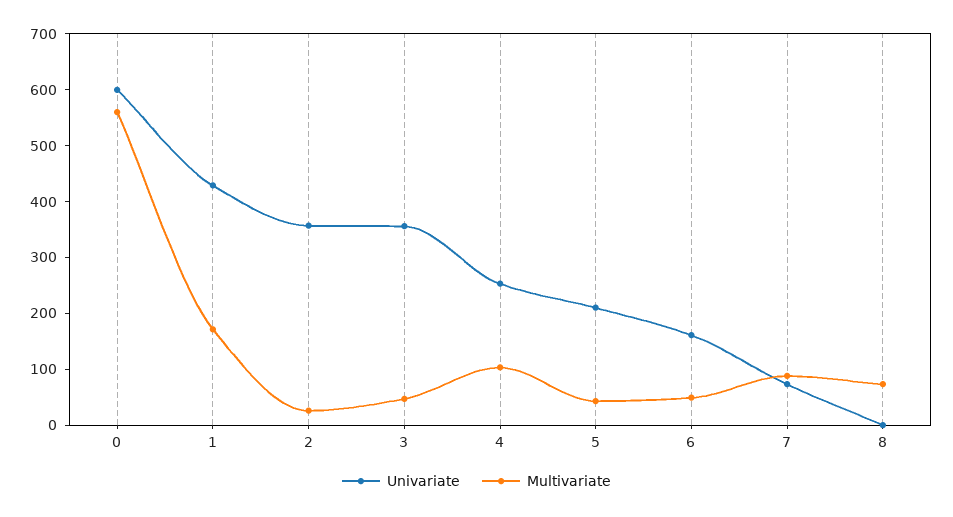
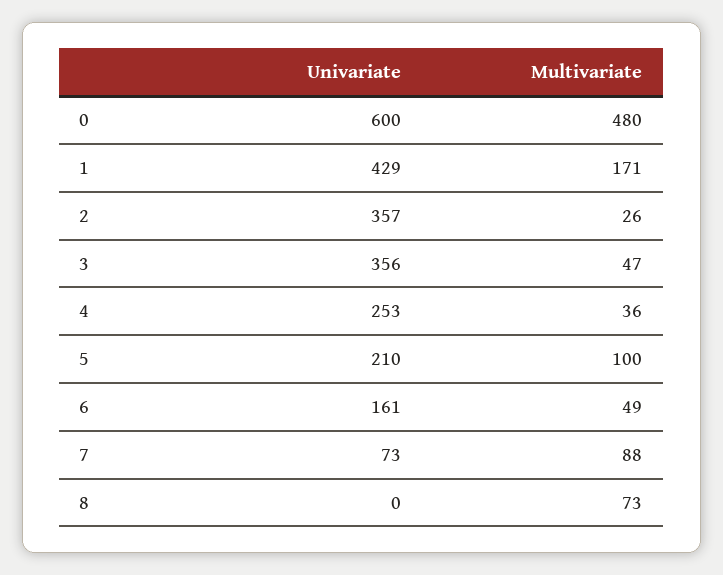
  {
    "Univariate": {
      "0": 600,
      "1": 429,
      "2": 357,
      "3": 356,
      "4": 253,
      "5": 210,
      "6": 161,
      "7": 73,
      "8": 0
    },
    "Multivariate": {
-     "0": 560,
+     "0": 480,
      "1": 171,
      "2": 26,
      "3": 47,
-     "4": 100,
+     "4": 36,
-     "5": 40,
+     "5": 100,
      "6": 49,
      "7": 88,
      "8": 73
    }
  }

